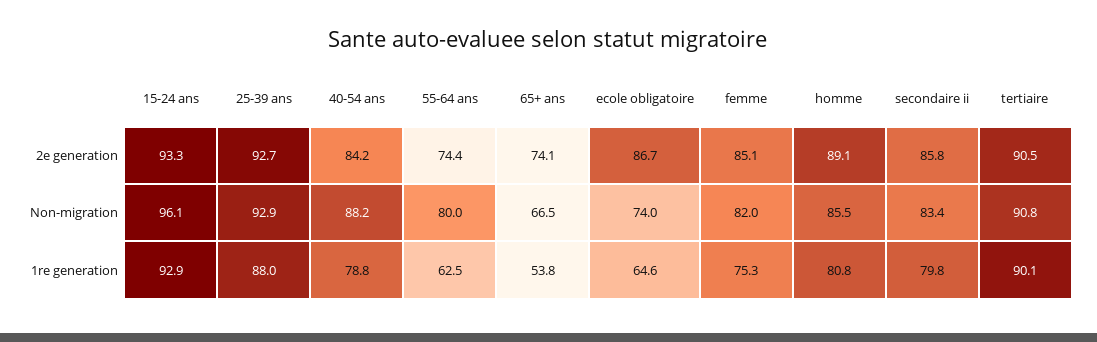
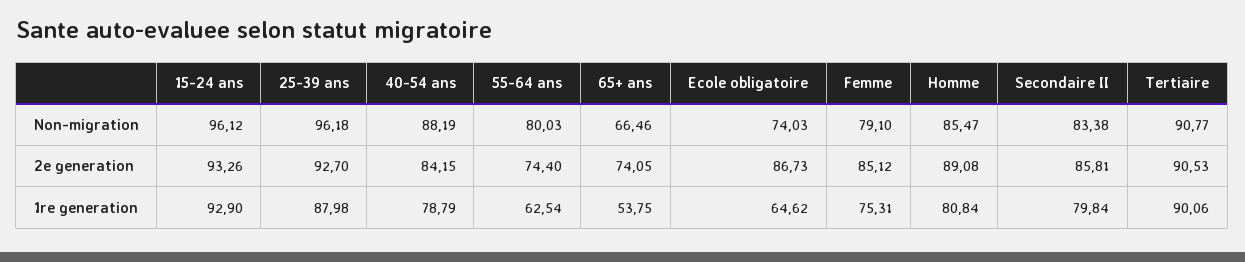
  {
    "15-24 ans": {
      "2e generation": 93.26,
      "Non-migration": 96.12,
      "1re generation": 92.9
    },
    "25-39 ans": {
      "2e generation": 92.7,
-     "Non-migration": 92.9,
+     "Non-migration": 96.18,
      "1re generation": 87.98
    },
    "40-54 ans": {
      "2e generation": 84.15,
      "Non-migration": 88.19,
      "1re generation": 78.79
    },
    "55-64 ans": {
      "2e generation": 74.4,
      "Non-migration": 80.03,
      "1re generation": 62.54
    },
    "65+ ans": {
      "2e generation": 74.05,
      "Non-migration": 66.46,
      "1re generation": 53.75
    },
    "ecole obligatoire": {
      "2e generation": 86.73,
      "Non-migration": 74.03,
      "1re generation": 64.62
    },
    "femme": {
      "2e generation": 85.12,
-     "Non-migration": 82,
+     "Non-migration": 79.1,
      "1re generation": 75.31
    },
    "homme": {
      "2e generation": 89.08,
      "Non-migration": 85.47,
      "1re generation": 80.84
    },
    "secondaire ii": {
      "2e generation": 85.81,
      "Non-migration": 83.38,
      "1re generation": 79.84
    },
    "tertiaire": {
      "2e generation": 90.53,
      "Non-migration": 90.77,
      "1re generation": 90.06
    }
  }

